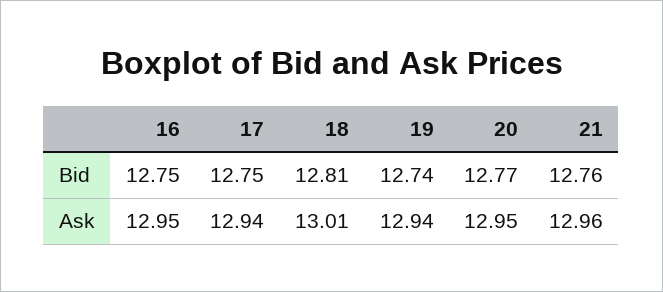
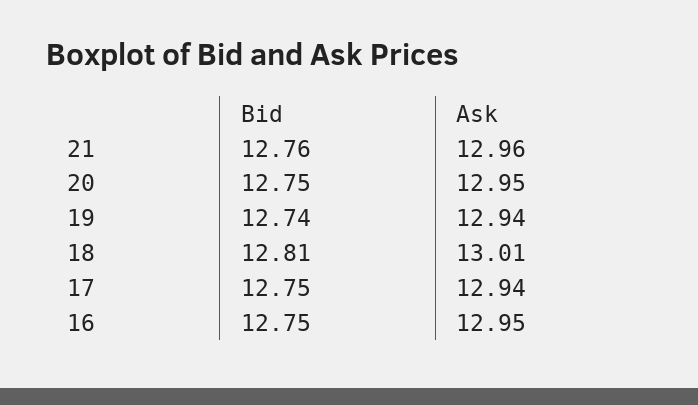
  {
    "16": {
      "Bid": 12.75,
      "Ask": 12.95
    },
    "17": {
      "Bid": 12.75,
      "Ask": 12.94
    },
    "18": {
      "Bid": 12.81,
      "Ask": 13.01
    },
    "19": {
      "Bid": 12.74,
      "Ask": 12.94
    },
    "20": {
-     "Bid": 12.77,
+     "Bid": 12.75,
      "Ask": 12.95
    },
    "21": {
      "Bid": 12.76,
      "Ask": 12.96
    }
  }

